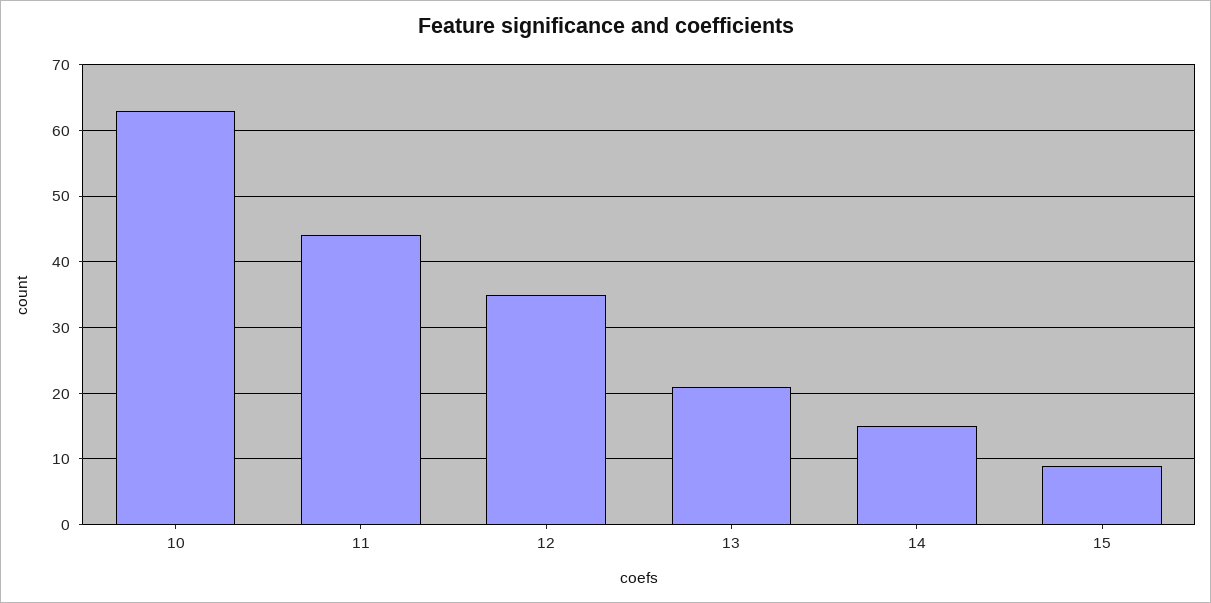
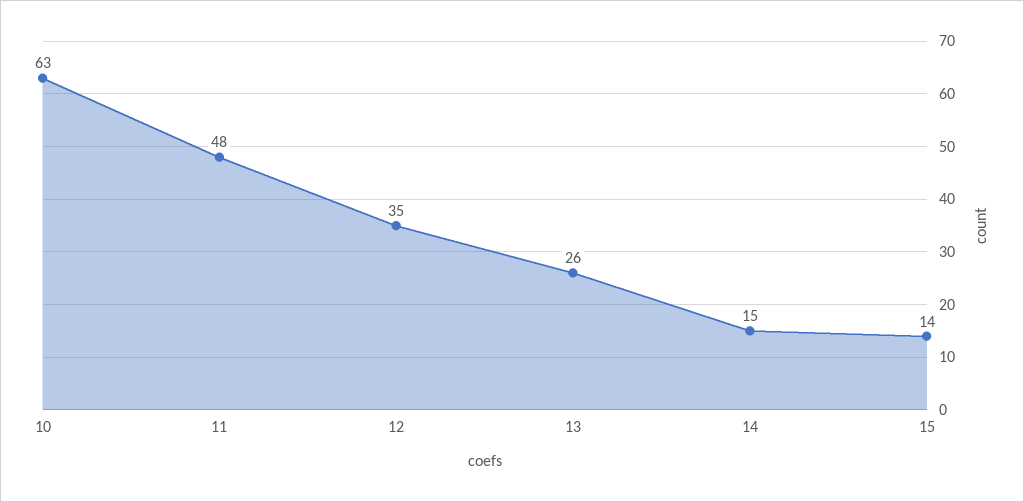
  {
    "10": 63,
-   "11": 44,
+   "11": 48,
    "12": 35,
-   "13": 21,
+   "13": 26,
    "14": 15,
-   "15": 9
+   "15": 14
  }

